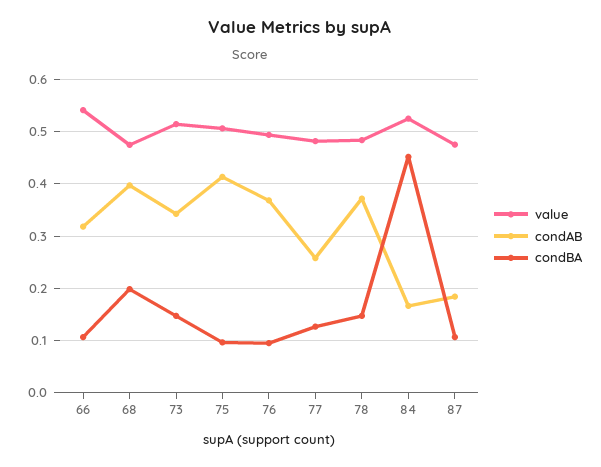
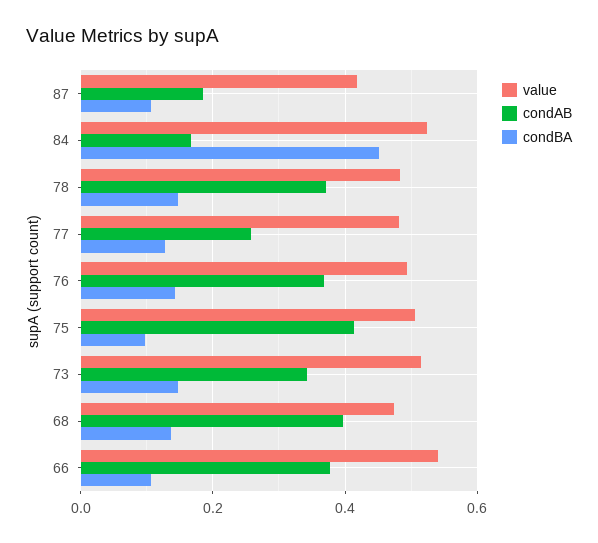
  {
    "value": {
      "66": 0.54,
      "68": 0.48,
      "73": 0.52,
      "75": 0.5,
      "76": 0.5,
      "77": 0.48,
      "78": 0.48,
      "84": 0.52,
-     "87": 0.48
+     "87": 0.42
    },
    "condAB": {
-     "66": 0.32,
+     "66": 0.38,
      "68": 0.4,
      "73": 0.34,
      "75": 0.42,
      "76": 0.36,
      "77": 0.26,
      "78": 0.38,
      "84": 0.16,
      "87": 0.18
    },
    "condBA": {
      "66": 0.1,
-     "68": 0.2,
+     "68": 0.14,
      "73": 0.14,
      "75": 0.1,
-     "76": 0.1,
+     "76": 0.14,
      "77": 0.12,
      "78": 0.14,
      "84": 0.46,
      "87": 0.1
    }
  }

